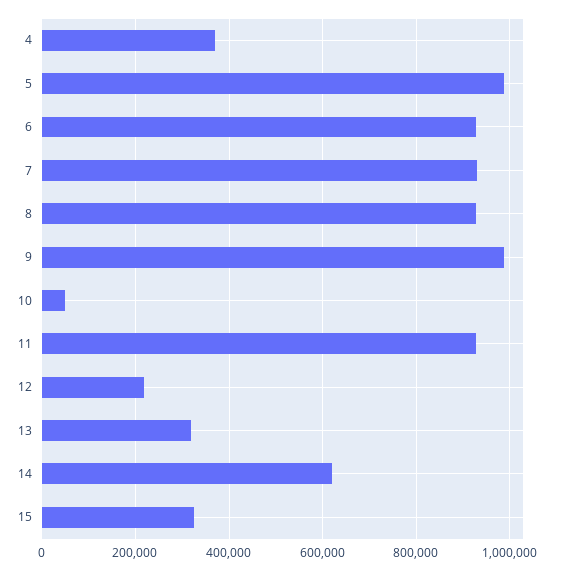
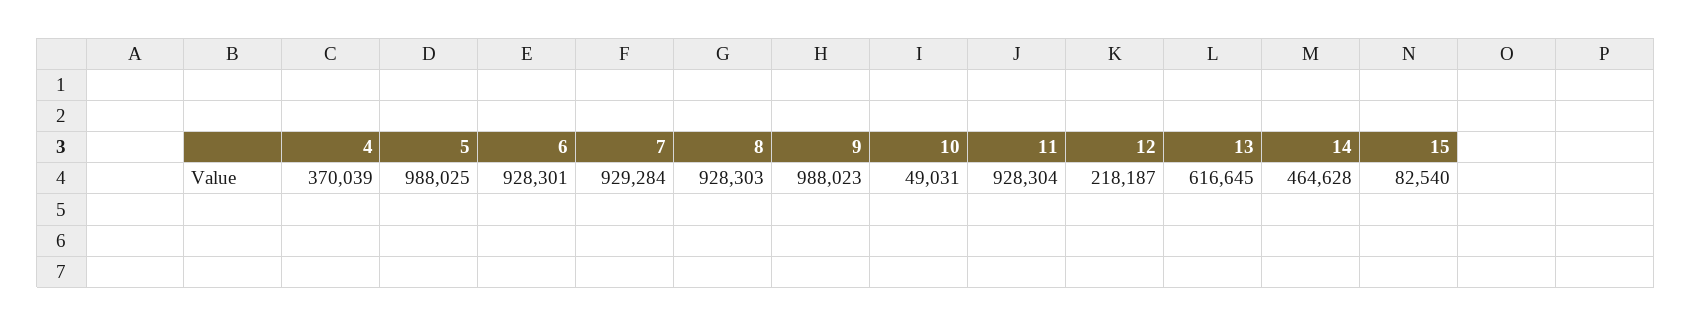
  {
    "4": 370039,
    "5": 988025,
    "6": 928301,
    "7": 929284,
    "8": 928303,
    "9": 988023,
    "10": 49031,
    "11": 928304,
    "12": 218187,
-   "13": 320000,
+   "13": 616645,
-   "14": 620000,
+   "14": 464628,
-   "15": 320000
+   "15": 82540
  }

